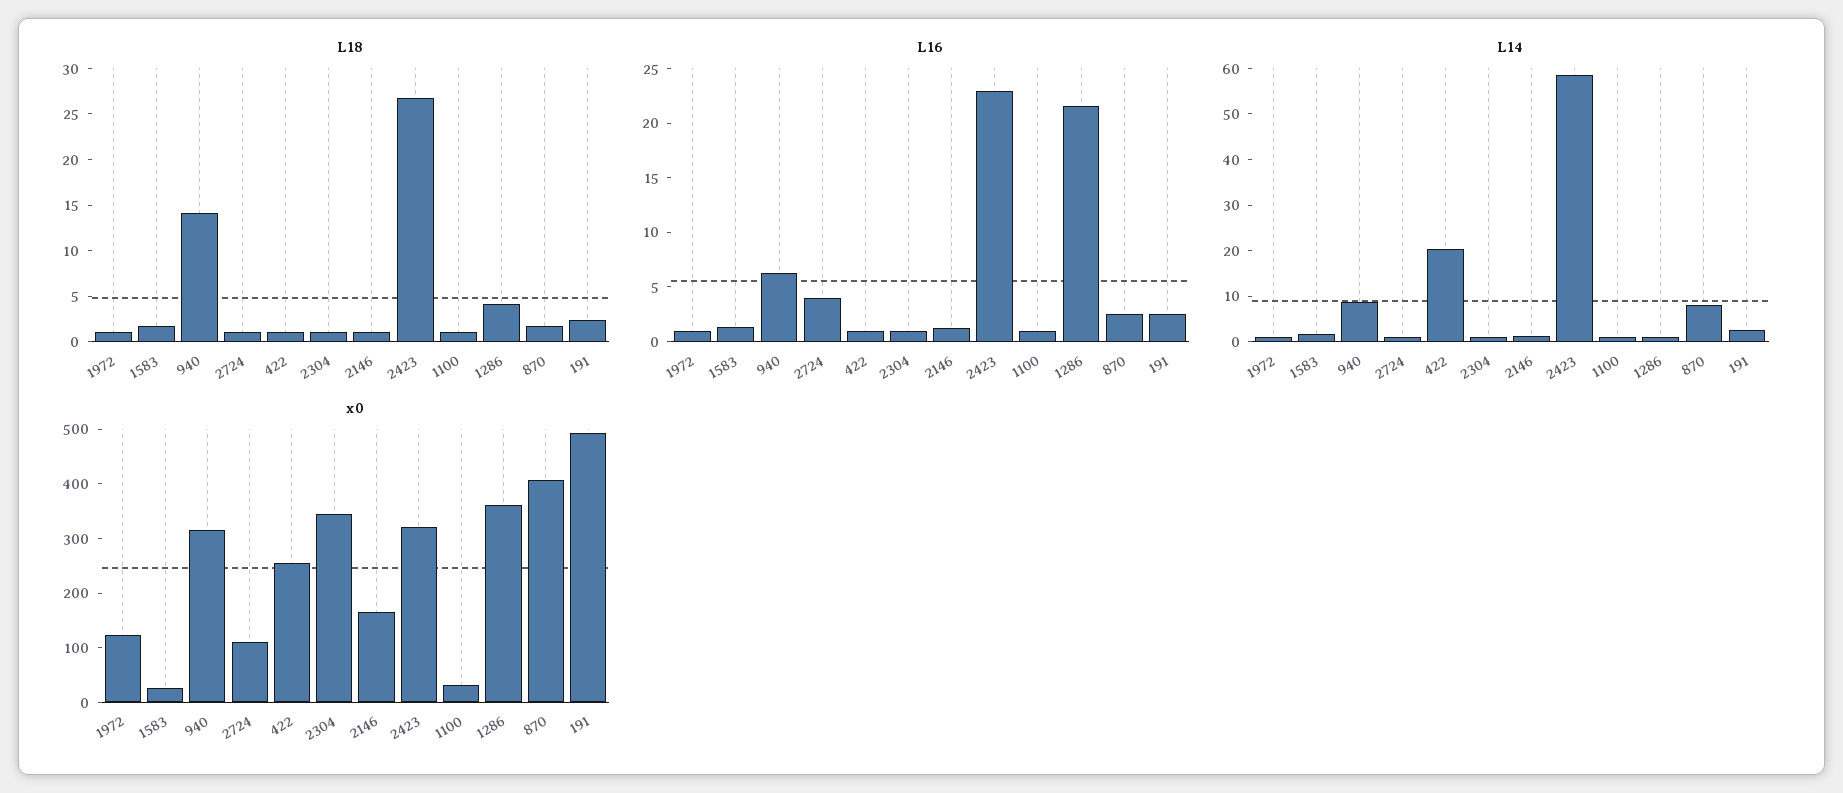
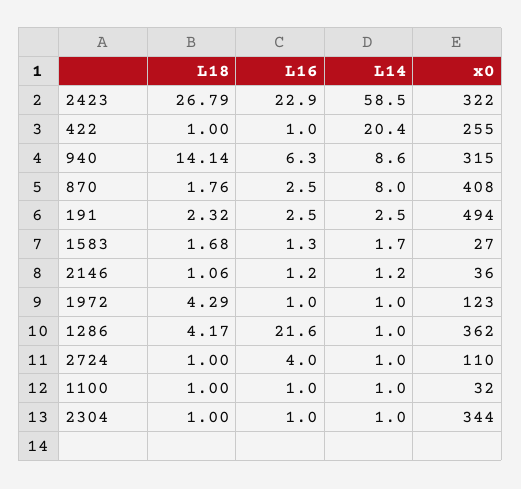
  {
    "L18": {
-     "1972": 1,
+     "1972": 4.29,
      "1583": 1.68,
      "940": 14.14,
      "2724": 1,
      "422": 1,
      "2304": 1,
      "2146": 1.06,
      "2423": 26.79,
      "1100": 1,
      "1286": 4.17,
      "870": 1.76,
      "191": 2.32
    },
    "L16": {
      "1972": 1,
      "1583": 1.3,
      "940": 6.3,
      "2724": 4,
      "422": 1,
      "2304": 1,
      "2146": 1.2,
      "2423": 22.9,
      "1100": 1,
      "1286": 21.6,
      "870": 2.5,
      "191": 2.5
    },
    "L14": {
      "1972": 1,
      "1583": 1.7,
      "940": 8.6,
      "2724": 1,
      "422": 20.4,
      "2304": 1,
      "2146": 1.2,
      "2423": 58.5,
      "1100": 1,
      "1286": 1,
      "870": 8,
      "191": 2.5
    },
    "x0": {
      "1972": 123,
      "1583": 27,
      "940": 315,
      "2724": 110,
      "422": 255,
      "2304": 344,
-     "2146": 160,
+     "2146": 36,
      "2423": 322,
      "1100": 32,
      "1286": 362,
      "870": 408,
      "191": 494
    }
  }

